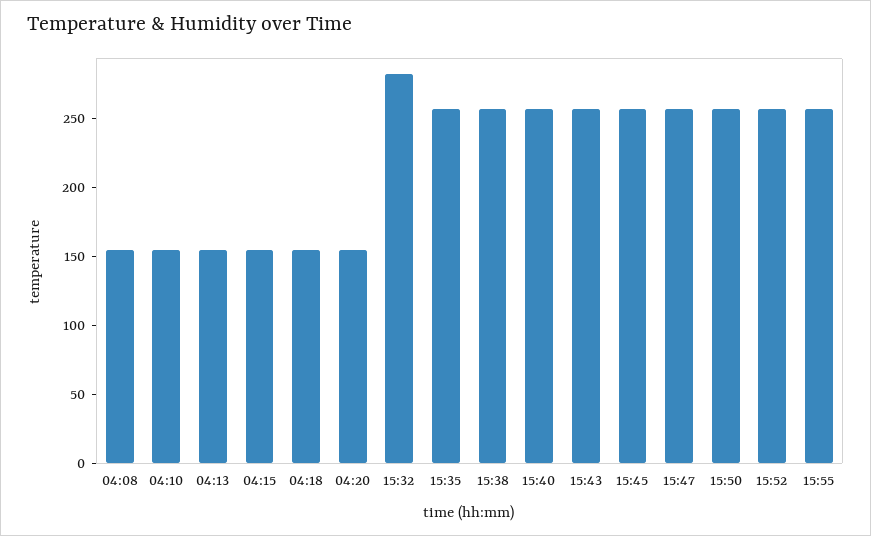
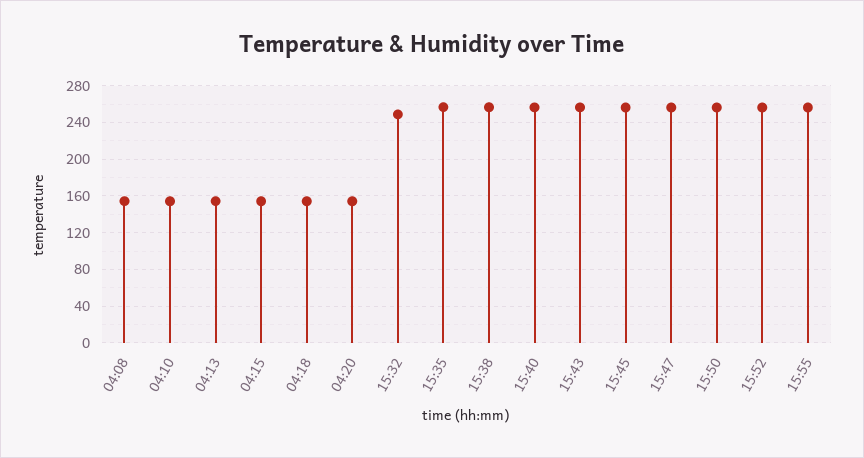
  {
    "04:08": 150,
    "04:10": 150,
    "04:13": 150,
    "04:15": 150,
    "04:18": 150,
    "04:20": 150,
-   "15:32": 280,
+   "15:32": 250,
    "15:35": 260,
    "15:38": 260,
    "15:40": 260,
    "15:43": 260,
    "15:45": 260,
    "15:47": 260,
    "15:50": 260,
    "15:52": 260,
    "15:55": 260
  }

